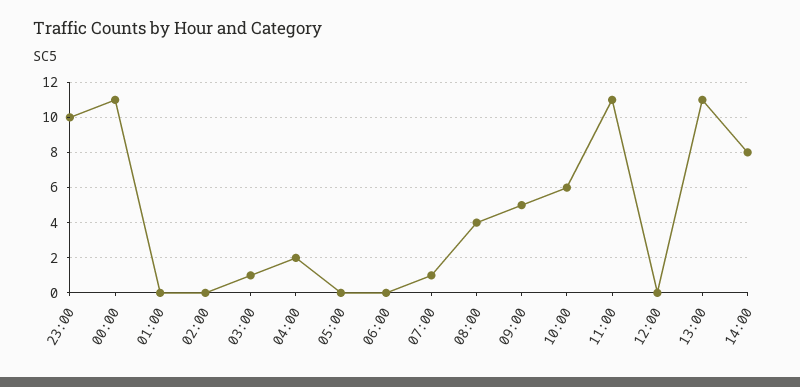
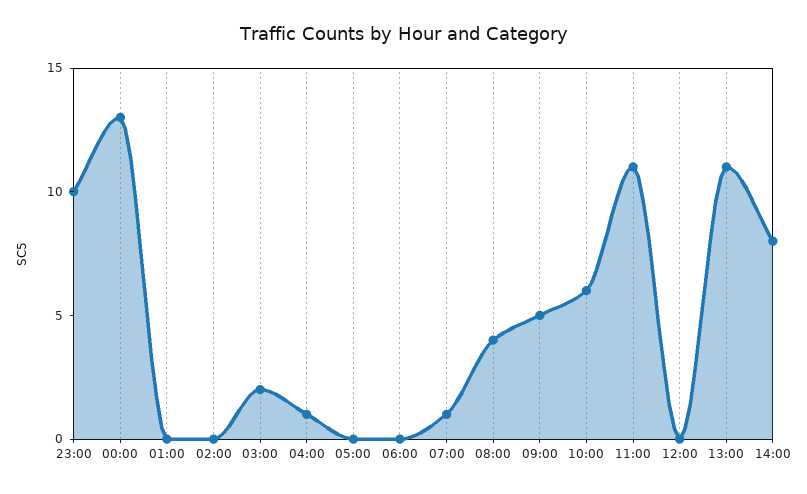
  {
    "23:00": 10,
-   "00:00": 11,
+   "00:00": 13,
    "01:00": 0,
    "02:00": 0,
-   "03:00": 1,
+   "03:00": 2,
-   "04:00": 2,
+   "04:00": 1,
    "05:00": 0,
    "06:00": 0,
    "07:00": 1,
    "08:00": 4,
    "09:00": 5,
    "10:00": 6,
    "11:00": 11,
    "12:00": 0,
    "13:00": 11,
    "14:00": 8
  }

